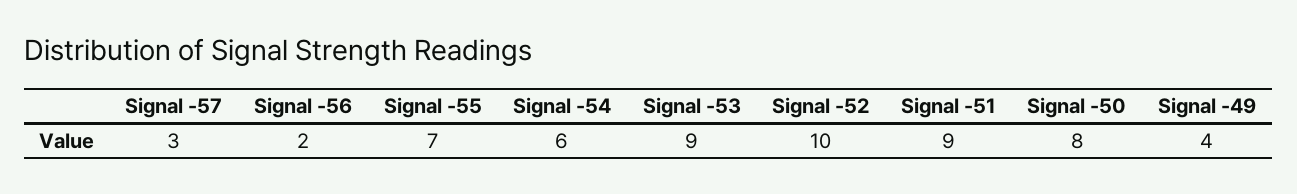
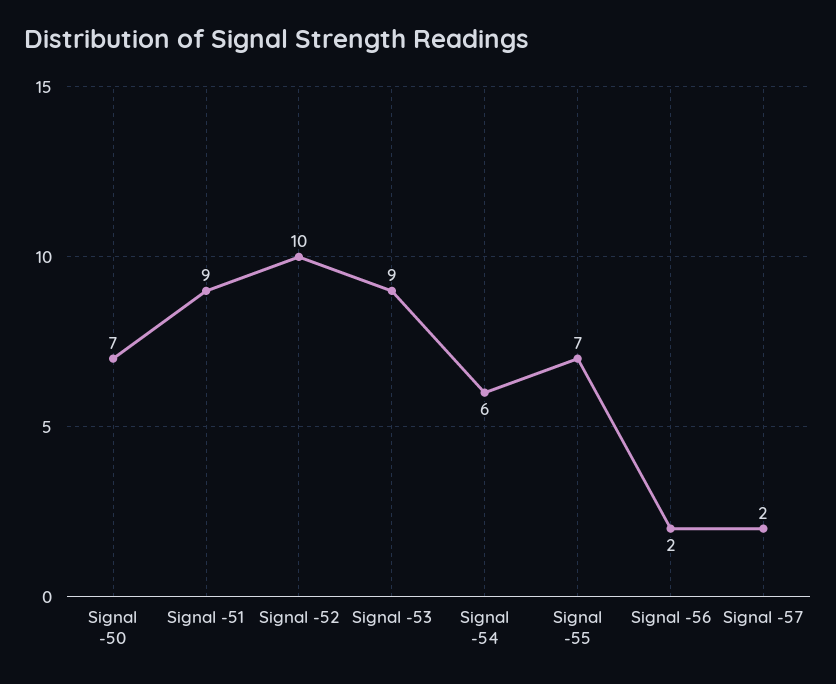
  {
-   "Signal -57": 3,
+   "Signal -57": 2,
    "Signal -56": 2,
    "Signal -55": 7,
    "Signal -54": 6,
    "Signal -53": 9,
    "Signal -52": 10,
    "Signal -51": 9,
-   "Signal -50": 8,
+   "Signal -50": 7
-   "Signal -49": 4
  }

